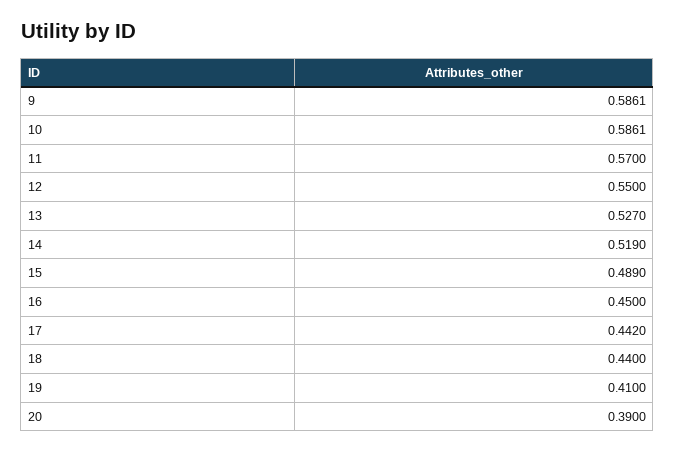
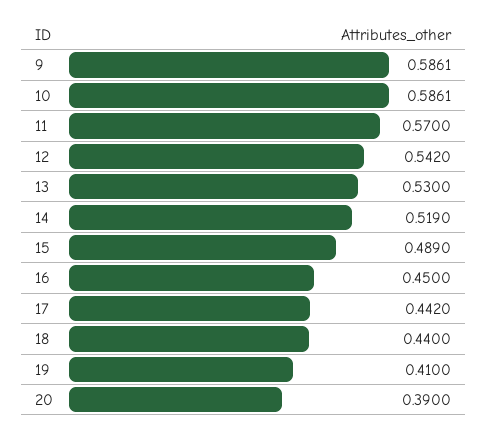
  {
    "9": 0.5861,
    "10": 0.5861,
    "11": 0.57,
-   "12": 0.55,
+   "12": 0.542,
-   "13": 0.527,
+   "13": 0.53,
    "14": 0.519,
    "15": 0.489,
    "16": 0.45,
    "17": 0.442,
    "18": 0.44,
    "19": 0.41,
    "20": 0.39
  }

